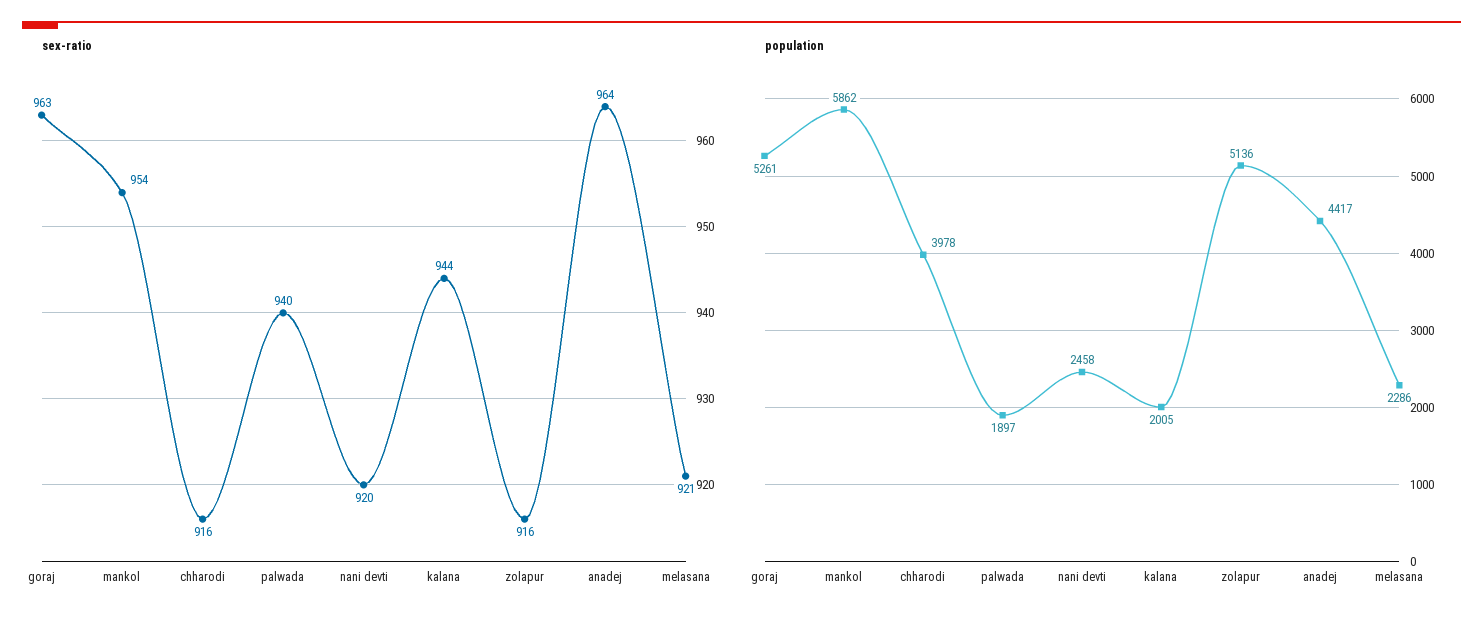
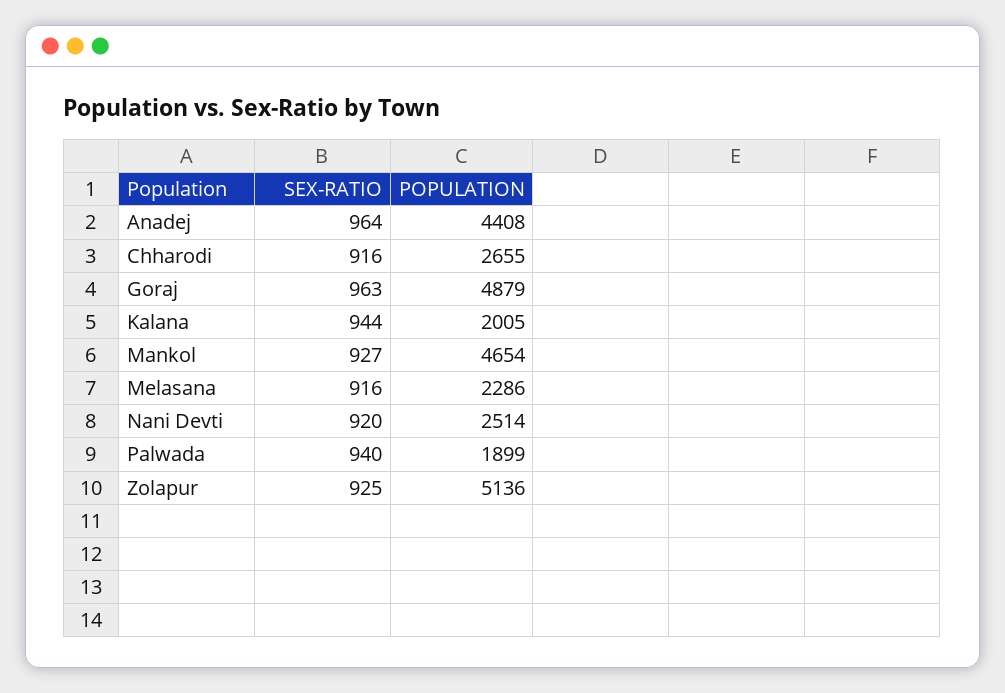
  {
    "sex-ratio": {
      "goraj": 963,
-     "mankol": 954,
+     "mankol": 927,
      "chharodi": 916,
      "palwada": 940,
      "nani devti": 920,
      "kalana": 944,
-     "zolapur": 916,
+     "zolapur": 925,
      "anadej": 964,
-     "melasana": 921
+     "melasana": 916
    },
    "population": {
-     "goraj": 5261,
+     "goraj": 4879,
-     "mankol": 5862,
+     "mankol": 4654,
-     "chharodi": 3978,
+     "chharodi": 2655,
-     "palwada": 1897,
+     "palwada": 1899,
-     "nani devti": 2458,
+     "nani devti": 2514,
      "kalana": 2005,
      "zolapur": 5136,
-     "anadej": 4417,
+     "anadej": 4408,
      "melasana": 2286
    }
  }

